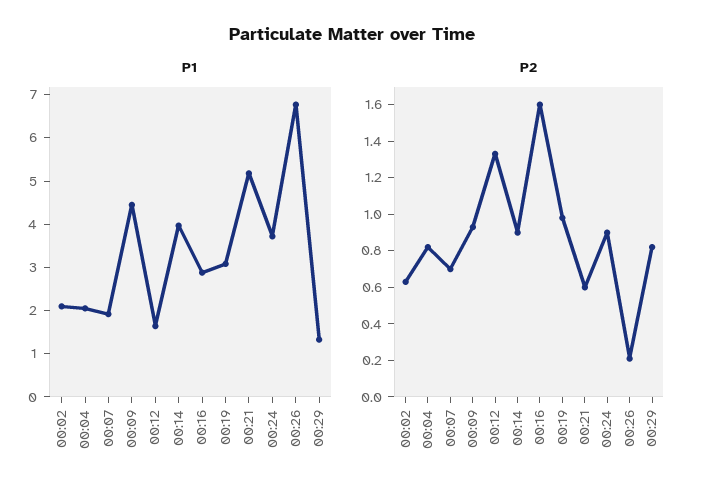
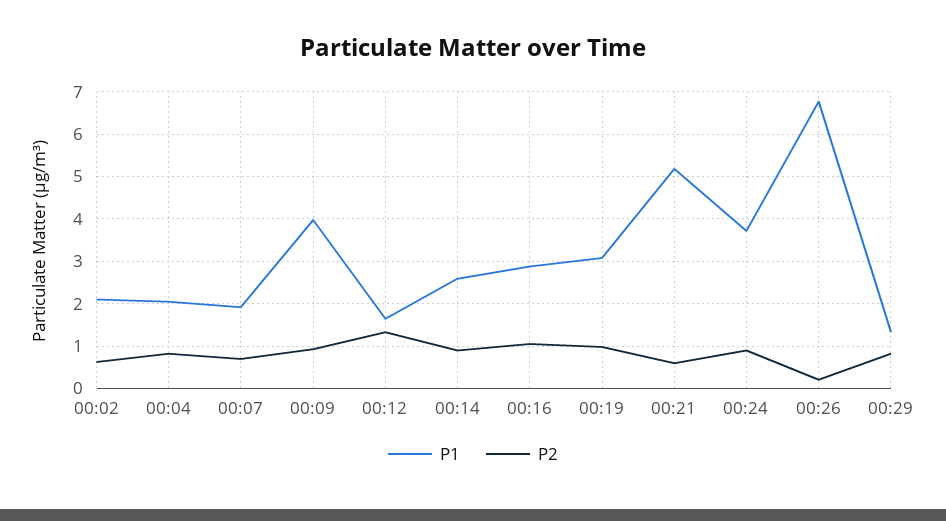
  {
    "P1": {
      "00:02": 2.2,
      "00:04": 2,
      "00:07": 2,
-     "00:09": 4.4,
+     "00:09": 4,
      "00:12": 1.6,
-     "00:14": 4,
+     "00:14": 2.6,
      "00:16": 2.8,
      "00:19": 3,
      "00:21": 5.2,
      "00:24": 3.8,
      "00:26": 6.8,
      "00:29": 1.4
    },
    "P2": {
      "00:02": 0.65,
      "00:04": 0.8,
      "00:07": 0.7,
      "00:09": 0.95,
      "00:12": 1.35,
      "00:14": 0.9,
-     "00:16": 1.6,
+     "00:16": 1,
      "00:19": 1,
      "00:21": 0.6,
      "00:24": 0.9,
      "00:26": 0.2,
      "00:29": 0.8
    }
  }

